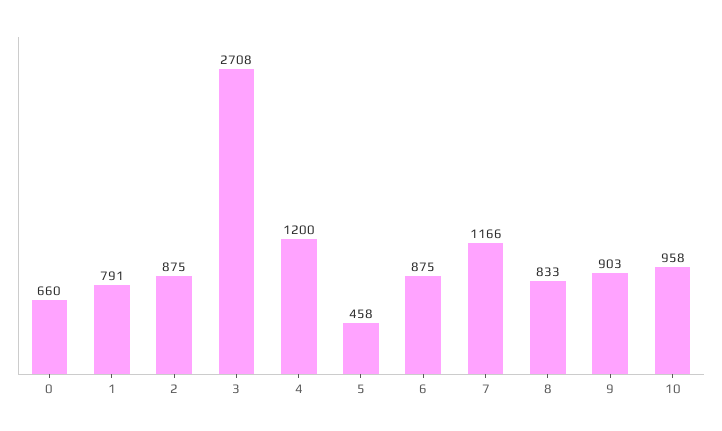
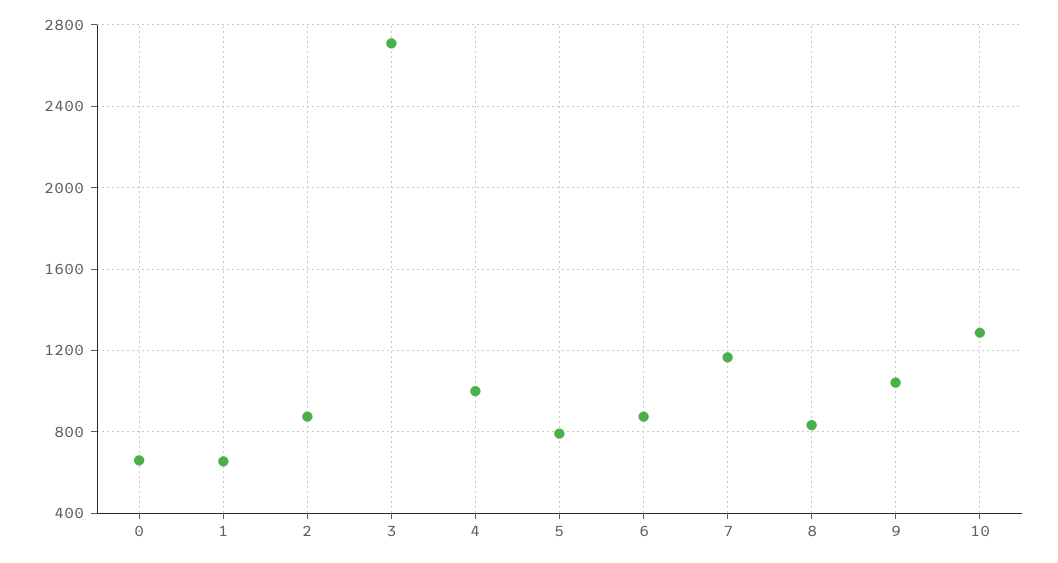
  {
    "0": 660,
-   "1": 791,
+   "1": 650,
    "2": 875,
    "3": 2708,
-   "4": 1200,
+   "4": 1000,
-   "5": 458,
+   "5": 800,
    "6": 875,
    "7": 1166,
    "8": 833,
-   "9": 903,
+   "9": 1050,
-   "10": 958
+   "10": 1300
  }

